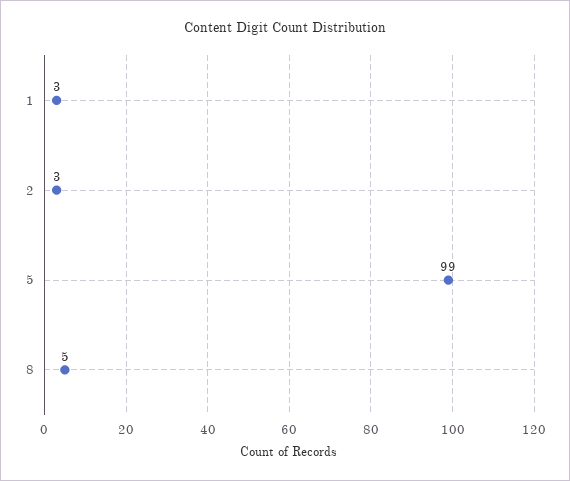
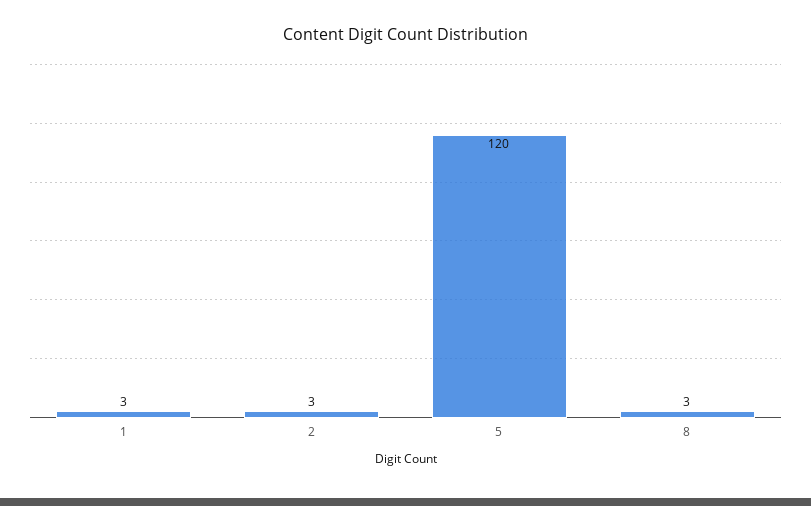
  {
    "1": 3,
    "2": 3,
-   "5": 99,
+   "5": 120,
-   "8": 5
+   "8": 3
  }

